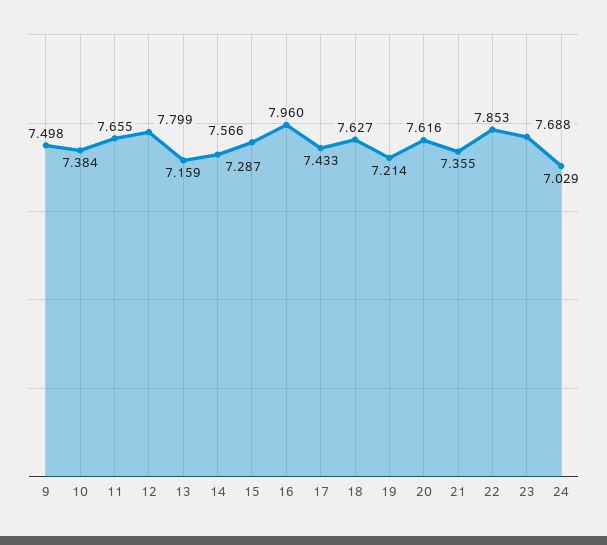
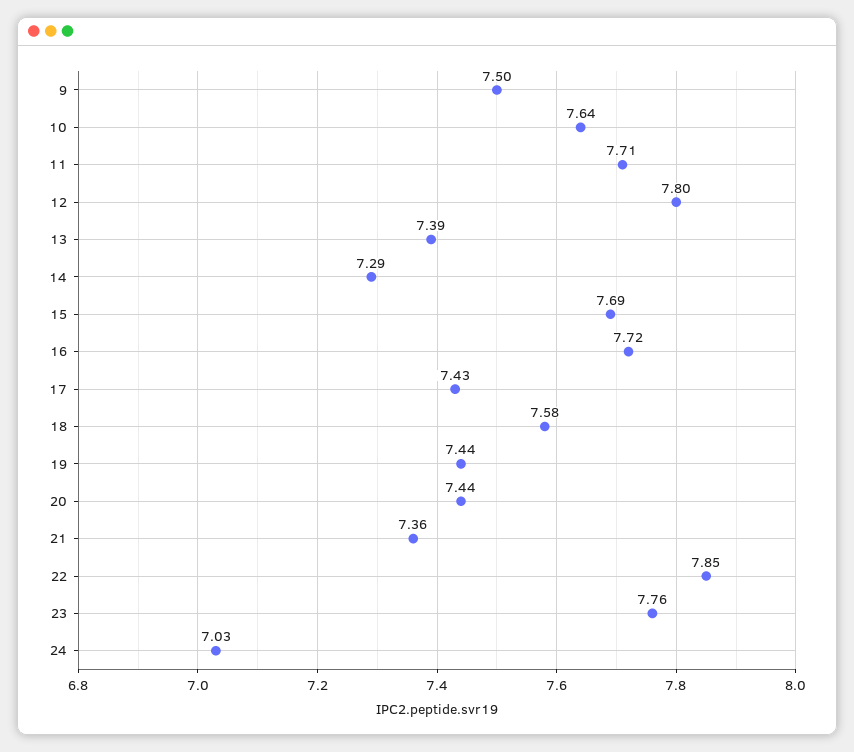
  {
    "9": 7.498,
-   "10": 7.384,
+   "10": 7.64,
-   "11": 7.655,
+   "11": 7.71,
    "12": 7.799,
-   "13": 7.159,
+   "13": 7.39,
    "14": 7.287,
-   "15": 7.566,
+   "15": 7.69,
-   "16": 7.96,
+   "16": 7.72,
    "17": 7.433,
-   "18": 7.627,
+   "18": 7.58,
-   "19": 7.214,
+   "19": 7.44,
-   "20": 7.616,
+   "20": 7.44,
    "21": 7.355,
    "22": 7.853,
-   "23": 7.688,
+   "23": 7.76,
    "24": 7.029
  }

